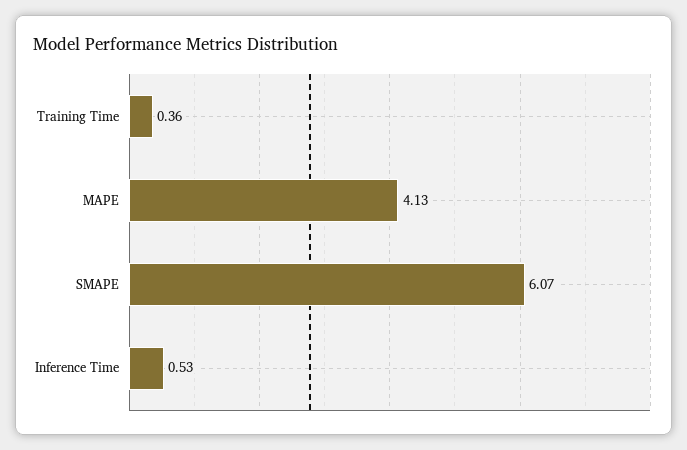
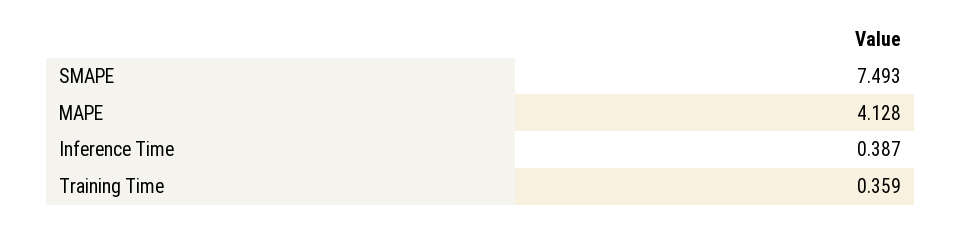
  {
    "Training Time": 0.359,
    "MAPE": 4.128,
-   "SMAPE": 6.07,
+   "SMAPE": 7.493,
-   "Inference Time": 0.53
+   "Inference Time": 0.387
  }

